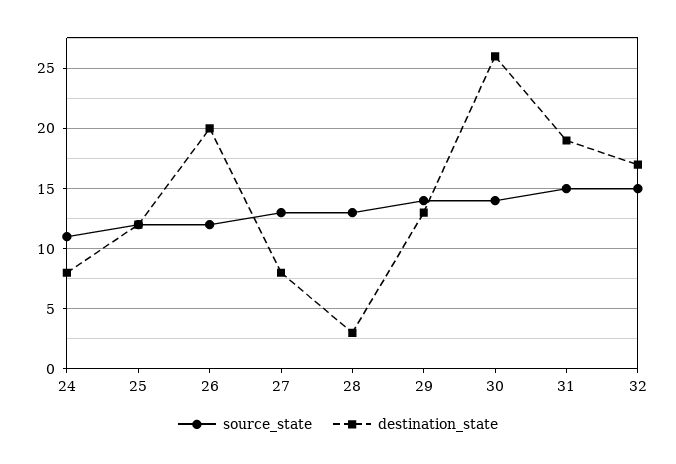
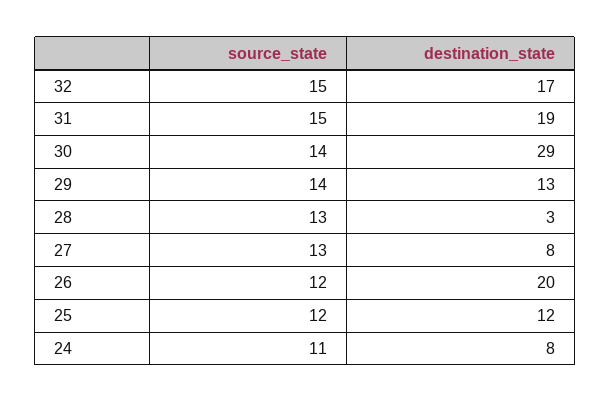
  {
    "source_state": {
      "24": 11,
      "25": 12,
      "26": 12,
      "27": 13,
      "28": 13,
      "29": 14,
      "30": 14,
      "31": 15,
      "32": 15
    },
    "destination_state": {
      "24": 8,
      "25": 12,
      "26": 20,
      "27": 8,
      "28": 3,
      "29": 13,
-     "30": 26,
+     "30": 29,
      "31": 19,
      "32": 17
    }
  }

